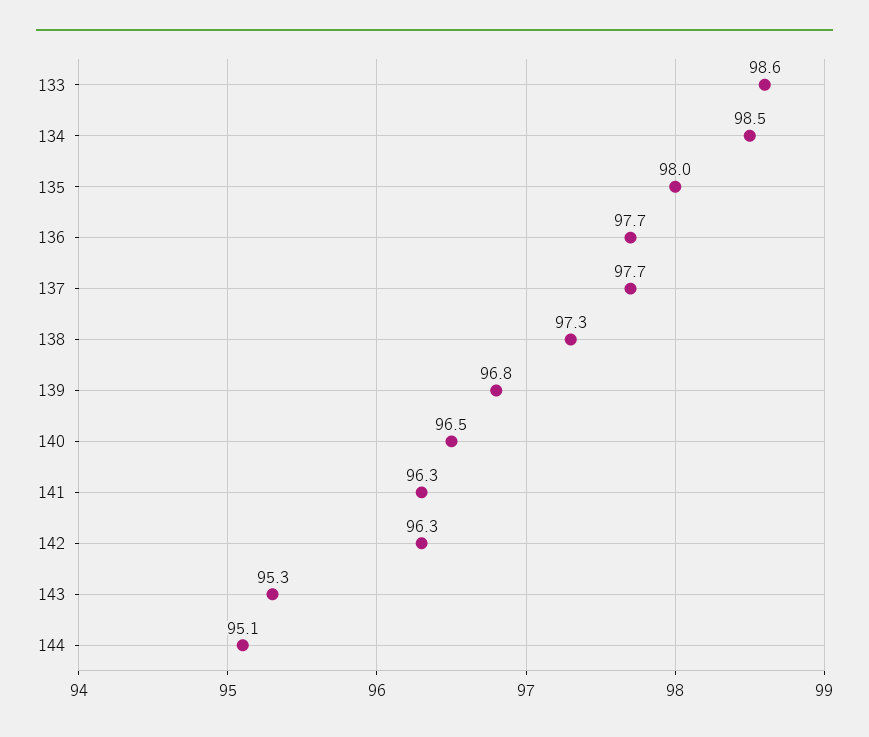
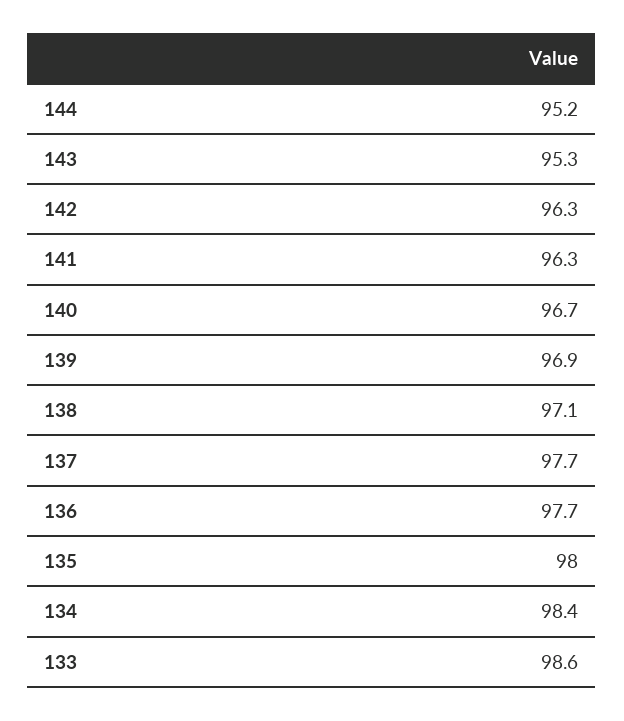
  {
    "133": 98.6,
-   "134": 98.5,
+   "134": 98.4,
    "135": 98,
    "136": 97.7,
    "137": 97.7,
-   "138": 97.3,
+   "138": 97.1,
-   "139": 96.8,
+   "139": 96.9,
-   "140": 96.5,
+   "140": 96.7,
    "141": 96.3,
    "142": 96.3,
    "143": 95.3,
-   "144": 95.1
+   "144": 95.2
  }

